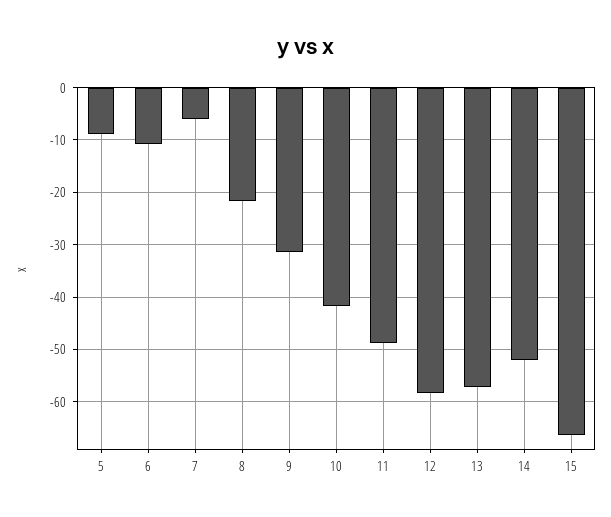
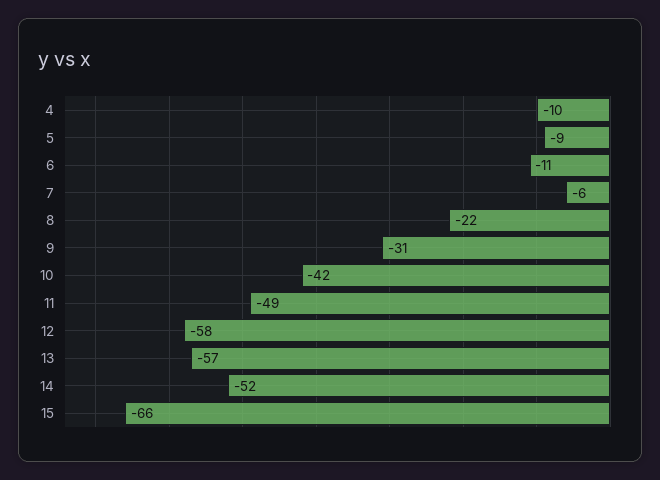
  {
    "5": -9,
    "6": -11,
    "7": -6,
    "8": -22,
    "9": -31,
    "10": -42,
    "11": -49,
    "12": -58,
    "13": -57,
    "14": -52,
-   "15": -66
+   "15": -66,
+   "4": -10
  }

